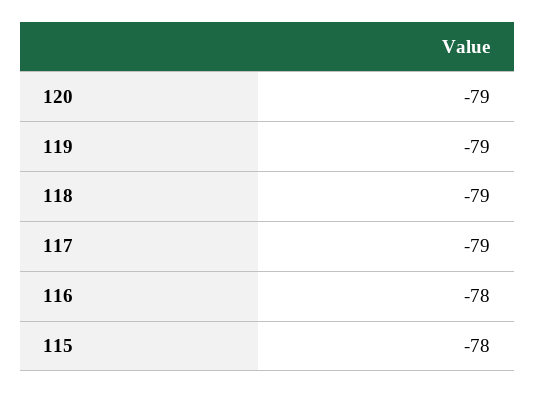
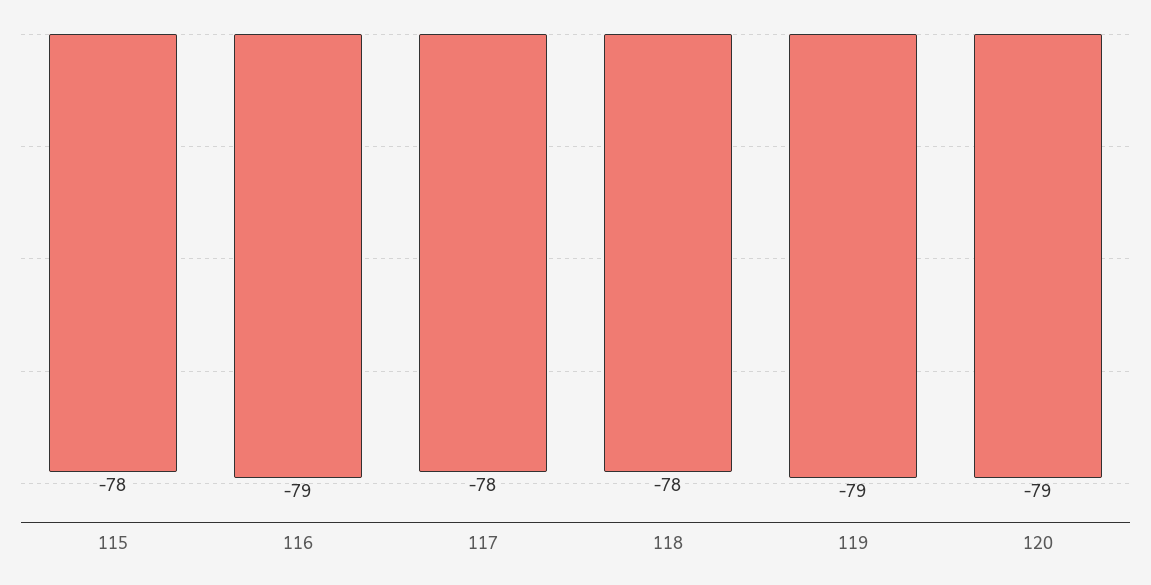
  {
    "120": -79,
    "119": -79,
-   "118": -79,
+   "118": -78,
-   "117": -79,
+   "117": -78,
-   "116": -78,
+   "116": -79,
    "115": -78
  }

